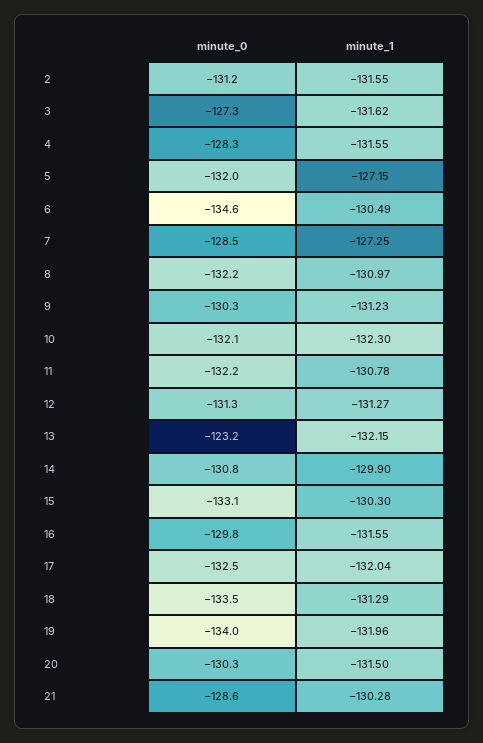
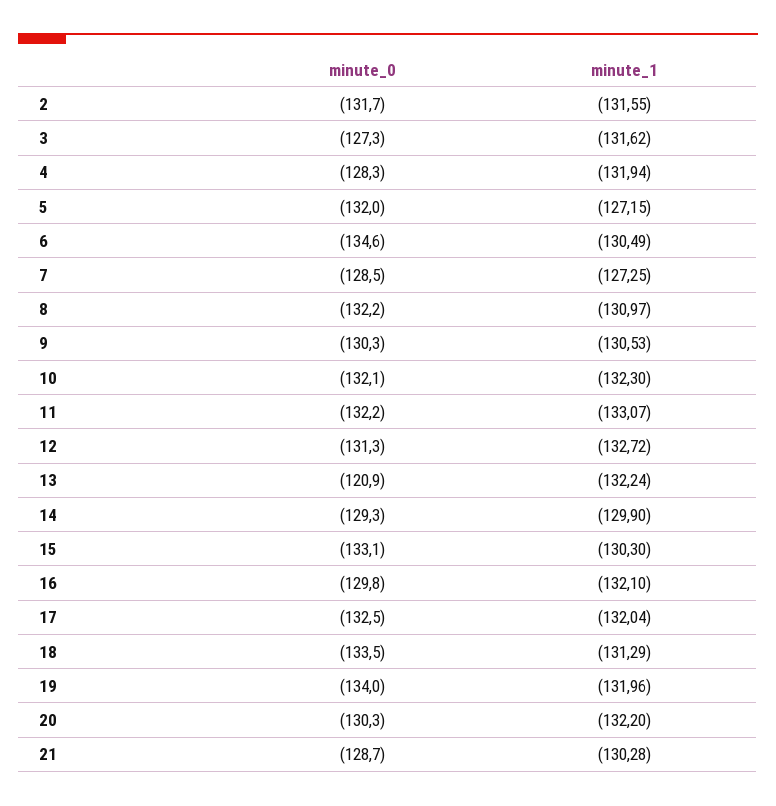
  {
    "minute_0": {
-     "2": -131.2,
+     "2": -131.7,
      "3": -127.3,
      "4": -128.3,
      "5": -132,
      "6": -134.6,
      "7": -128.5,
      "8": -132.2,
      "9": -130.3,
      "10": -132.1,
      "11": -132.2,
      "12": -131.3,
-     "13": -123.2,
+     "13": -120.9,
-     "14": -130.8,
+     "14": -129.3,
      "15": -133.1,
      "16": -129.8,
      "17": -132.5,
      "18": -133.5,
      "19": -134,
      "20": -130.3,
-     "21": -128.6
+     "21": -128.7
    },
    "minute_1": {
      "2": -131.55,
      "3": -131.62,
-     "4": -131.55,
+     "4": -131.94,
      "5": -127.15,
      "6": -130.49,
      "7": -127.25,
      "8": -130.97,
-     "9": -131.23,
+     "9": -130.53,
      "10": -132.3,
-     "11": -130.78,
+     "11": -133.07,
-     "12": -131.27,
+     "12": -132.72,
-     "13": -132.15,
+     "13": -132.24,
      "14": -129.9,
      "15": -130.3,
-     "16": -131.55,
+     "16": -132.1,
      "17": -132.04,
      "18": -131.29,
      "19": -131.96,
-     "20": -131.5,
+     "20": -132.2,
      "21": -130.28
    }
  }

